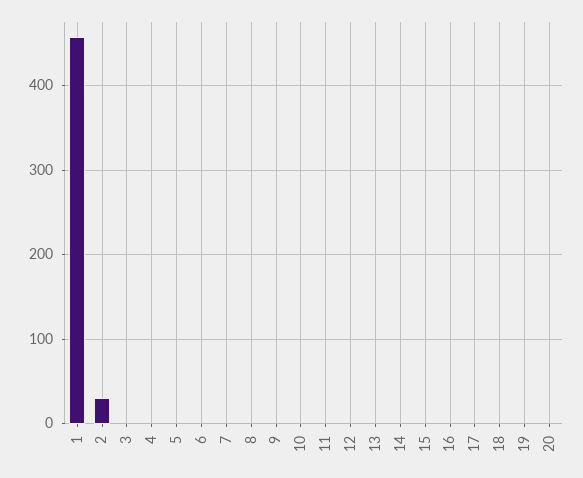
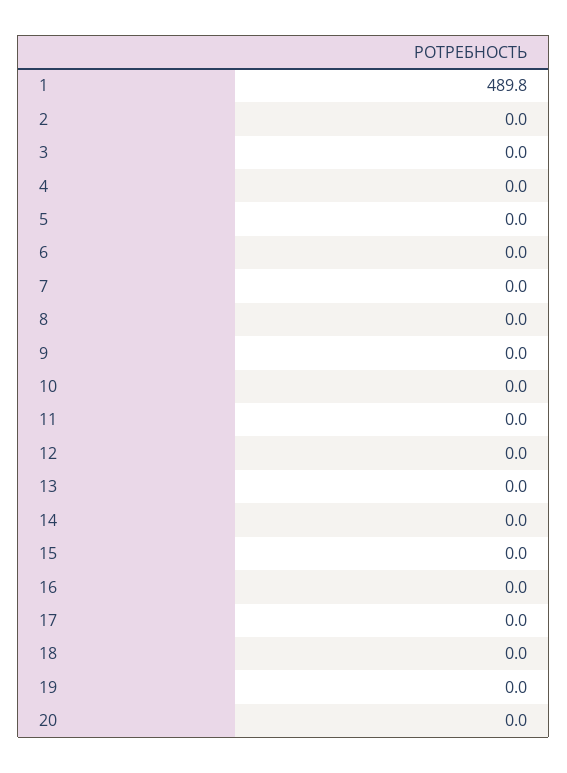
  {
-   "1": 460,
+   "1": 489.8,
-   "2": 30,
+   "2": 0,
    "3": 0,
    "4": 0,
    "5": 0,
    "6": 0,
    "7": 0,
    "8": 0,
    "9": 0,
    "10": 0,
    "11": 0,
    "12": 0,
    "13": 0,
    "14": 0,
    "15": 0,
    "16": 0,
    "17": 0,
    "18": 0,
    "19": 0,
    "20": 0
  }

